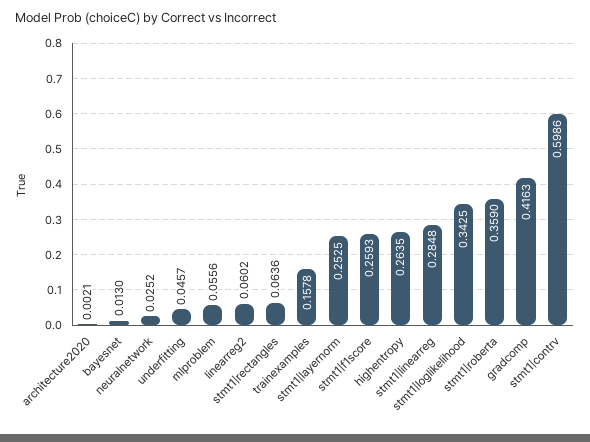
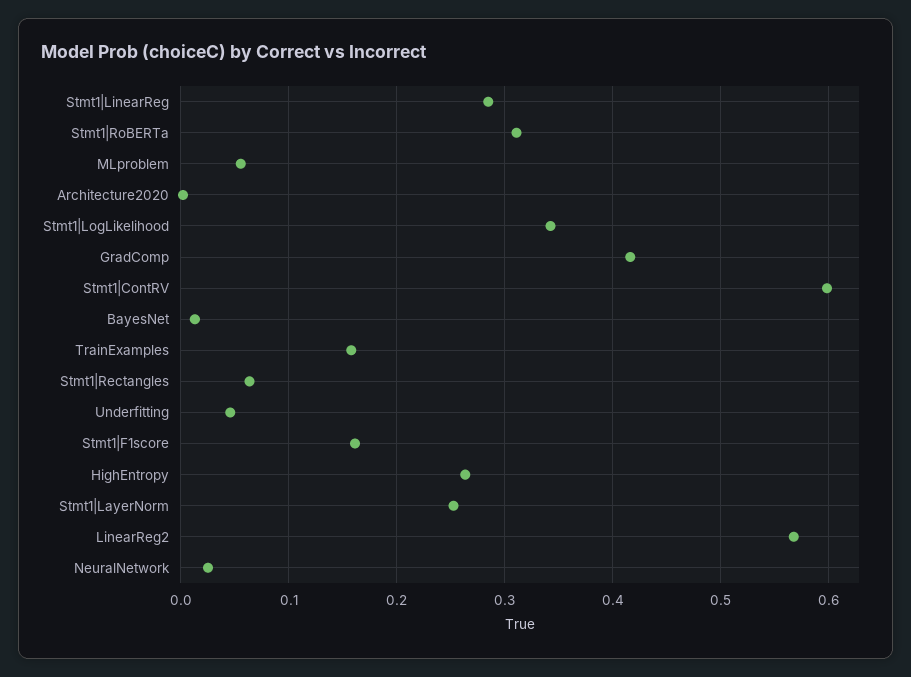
  {
    "architecture2020": 0.0021,
    "bayesnet": 0.013,
    "neuralnetwork": 0.0252,
    "underfitting": 0.0457,
    "mlproblem": 0.0556,
-   "linearreg2": 0.0602,
+   "linearreg2": 0.57,
    "stmt1|rectangles": 0.0636,
    "trainexamples": 0.1578,
    "stmt1|layernorm": 0.2525,
-   "stmt1|f1score": 0.2593,
+   "stmt1|f1score": 0.16,
    "highentropy": 0.2635,
    "stmt1|linearreg": 0.2848,
    "stmt1|loglikelihood": 0.3425,
-   "stmt1|roberta": 0.359,
+   "stmt1|roberta": 0.31,
    "gradcomp": 0.4163,
    "stmt1|contrv": 0.5986
  }

